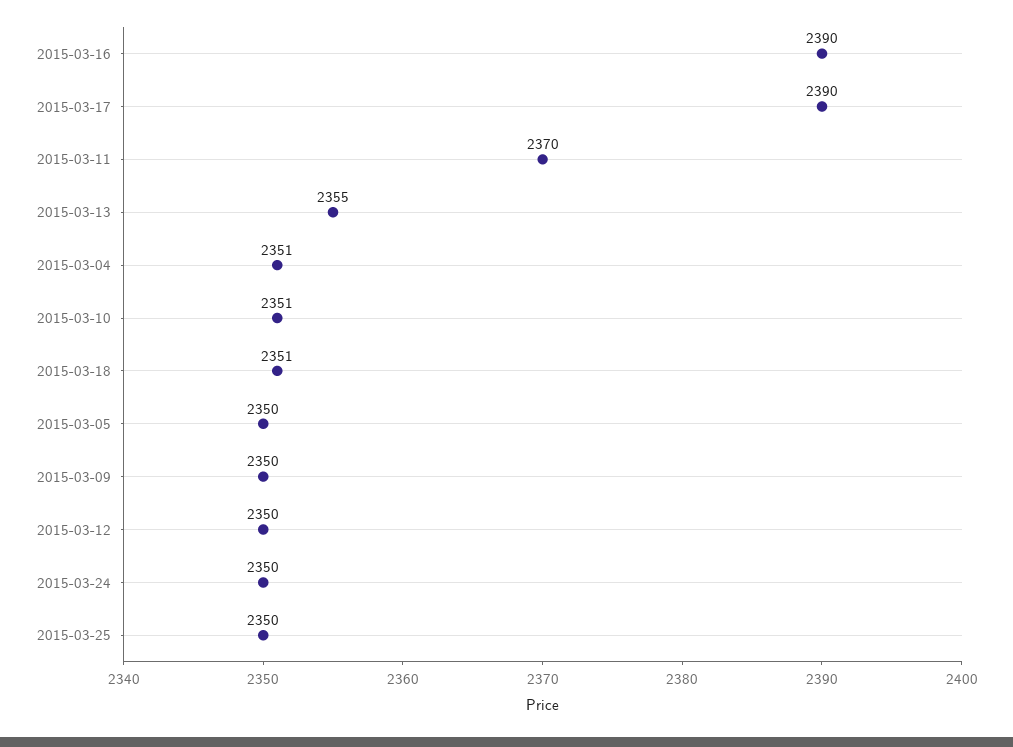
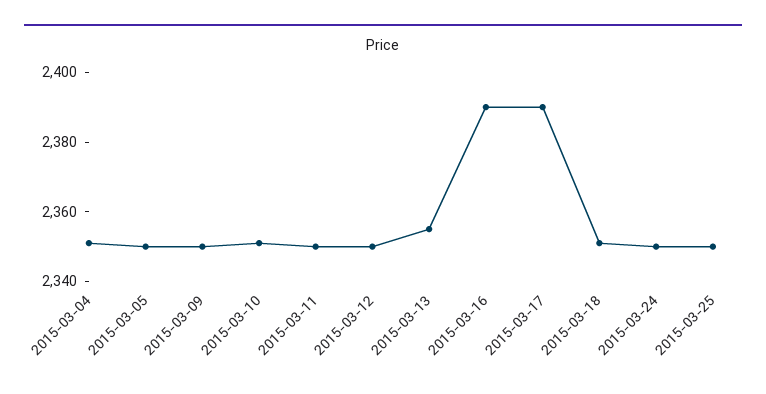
  {
    "2015-03-16": 2390,
    "2015-03-17": 2390,
-   "2015-03-11": 2370,
+   "2015-03-11": 2350,
    "2015-03-13": 2355,
    "2015-03-04": 2351,
    "2015-03-10": 2351,
    "2015-03-18": 2351,
    "2015-03-05": 2350,
    "2015-03-09": 2350,
    "2015-03-12": 2350,
    "2015-03-24": 2350,
    "2015-03-25": 2350
  }

